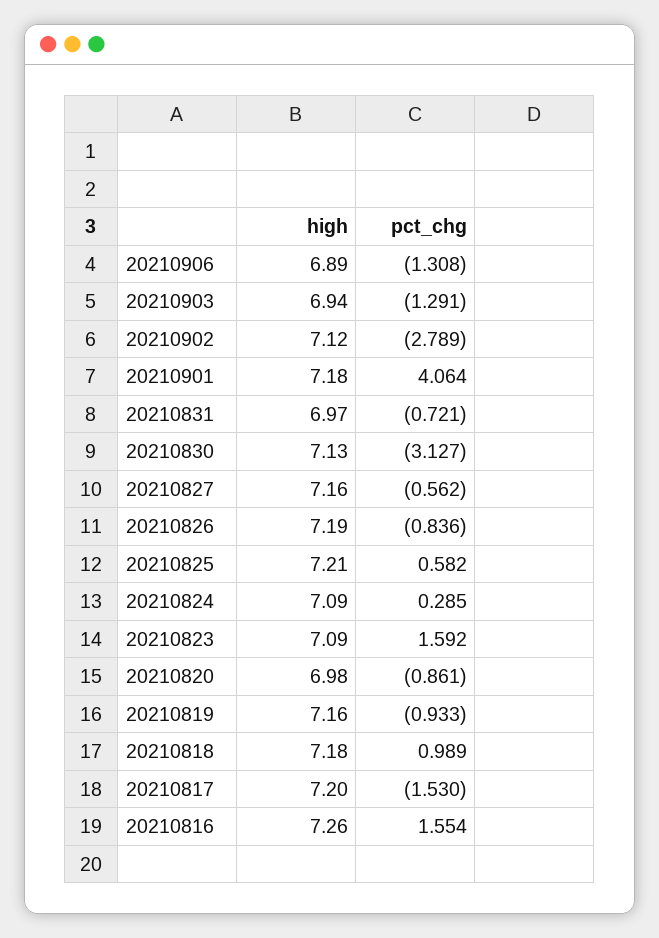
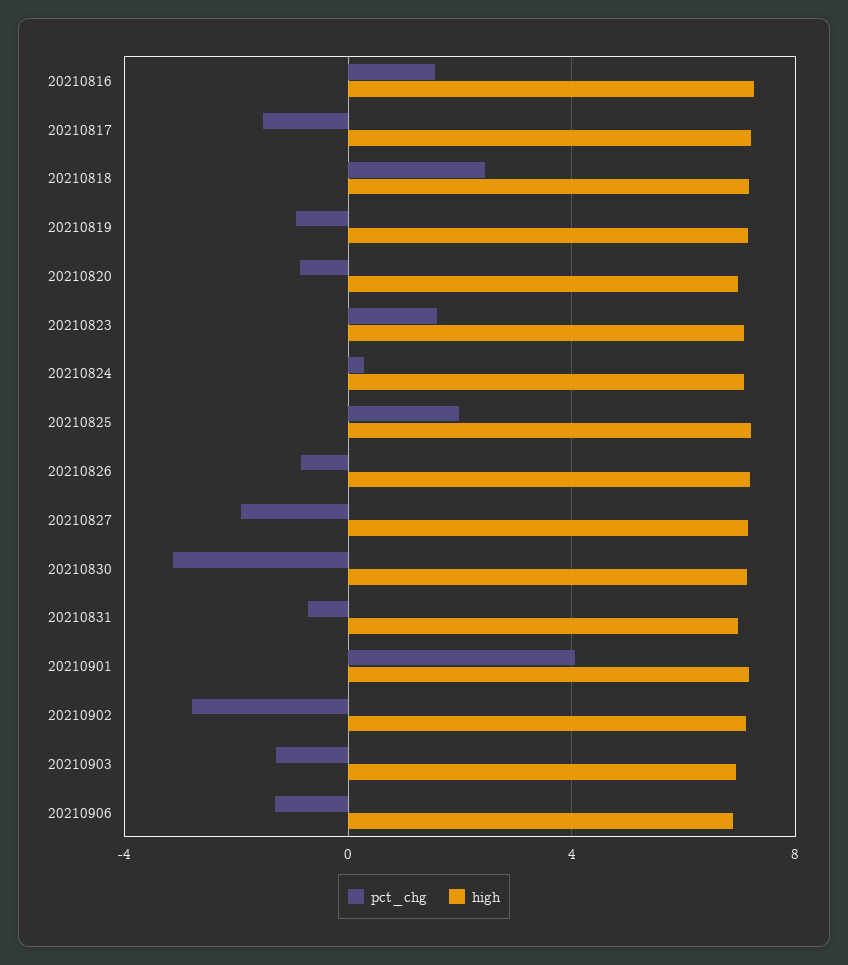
  {
    "high": {
      "20210906": 6.89,
      "20210903": 6.94,
      "20210902": 7.12,
      "20210901": 7.18,
      "20210831": 6.97,
      "20210830": 7.13,
      "20210827": 7.16,
      "20210826": 7.19,
      "20210825": 7.21,
      "20210824": 7.09,
      "20210823": 7.09,
      "20210820": 6.98,
      "20210819": 7.16,
      "20210818": 7.18,
      "20210817": 7.2,
      "20210816": 7.26
    },
    "pct_chg": {
      "20210906": -1.308,
      "20210903": -1.291,
      "20210902": -2.789,
      "20210901": 4.064,
      "20210831": -0.721,
      "20210830": -3.127,
-     "20210827": -0.562,
+     "20210827": -2,
      "20210826": -0.836,
-     "20210825": 0.582,
+     "20210825": 2,
      "20210824": 0.285,
      "20210823": 1.592,
      "20210820": -0.861,
      "20210819": -0.933,
-     "20210818": 0.989,
+     "20210818": 2.5,
      "20210817": -1.53,
      "20210816": 1.554
    }
  }

